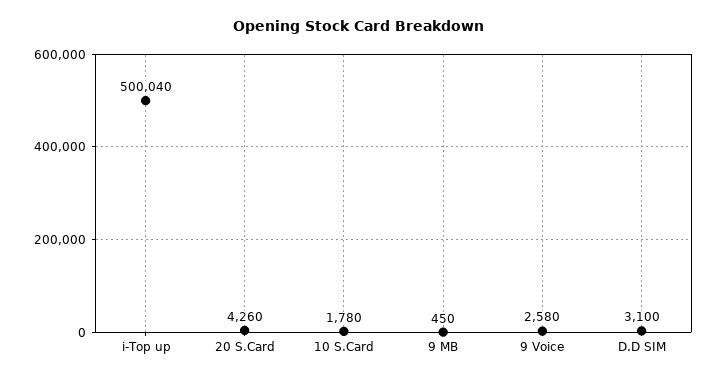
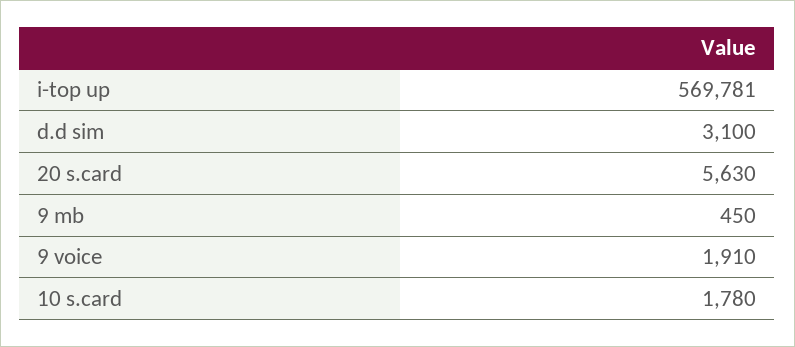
  {
-   "i-Top up": 500040,
+   "i-Top up": 569781,
-   "20 S.Card": 4260,
+   "20 S.Card": 5630,
    "10 S.Card": 1780,
    "9 MB": 450,
-   "9 Voice": 2580,
+   "9 Voice": 1910,
    "D.D SIM": 3100
  }

